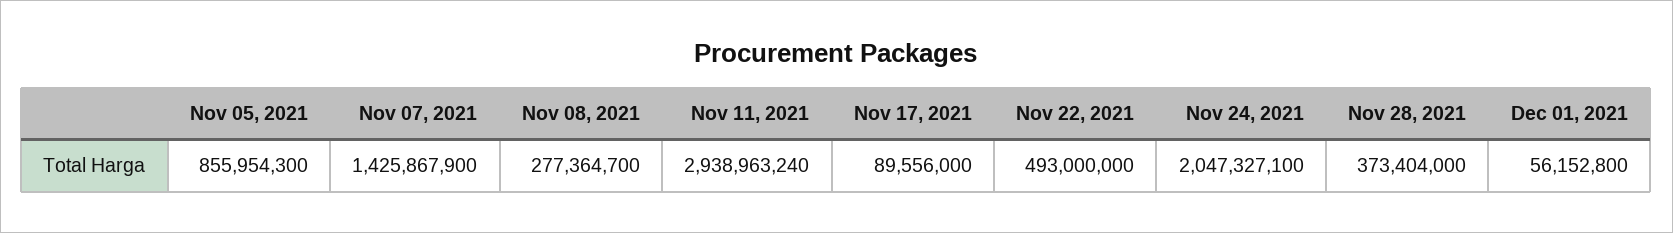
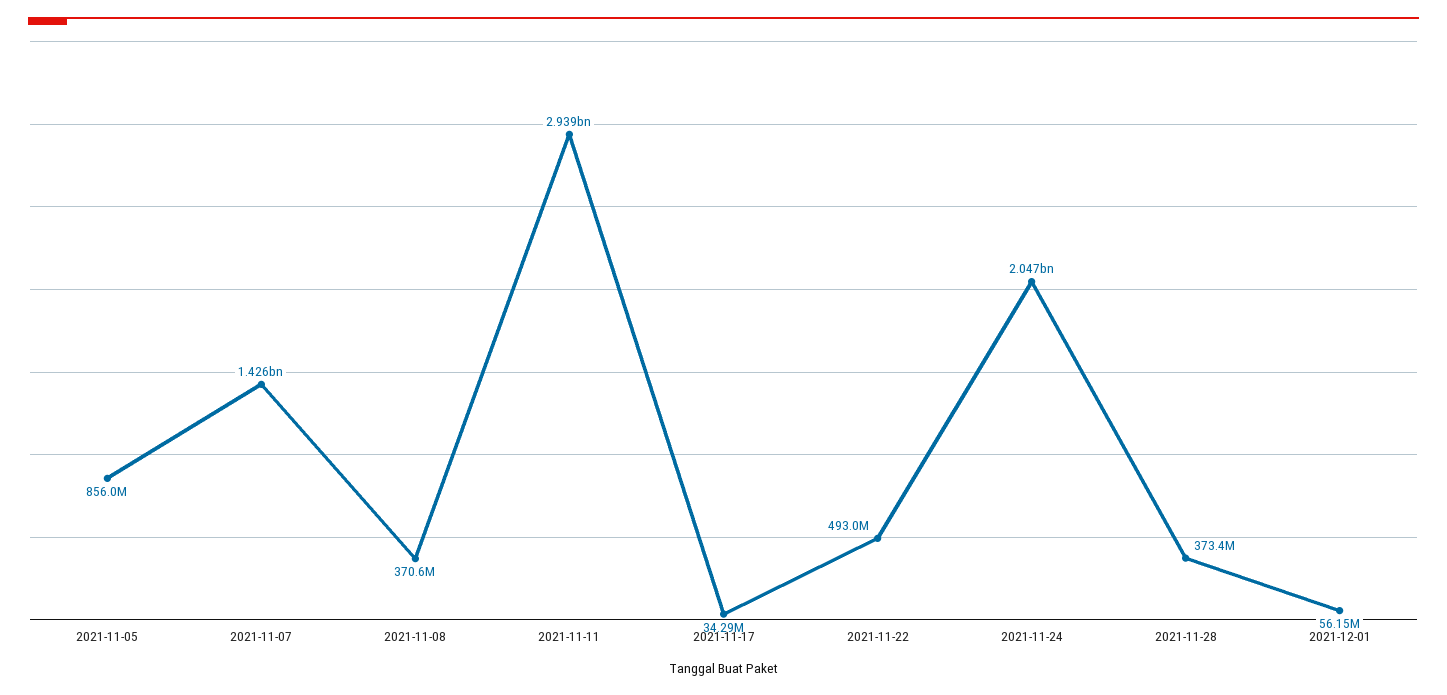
  {
    "Nov 05, 2021": 855954300,
    "Nov 07, 2021": 1425867900,
-   "Nov 08, 2021": 277364700,
+   "Nov 08, 2021": 370600000,
    "Nov 11, 2021": 2938963240,
-   "Nov 17, 2021": 89556000,
+   "Nov 17, 2021": 34290000,
    "Nov 22, 2021": 493000000,
    "Nov 24, 2021": 2047327100,
    "Nov 28, 2021": 373404000,
    "Dec 01, 2021": 56152800
  }

